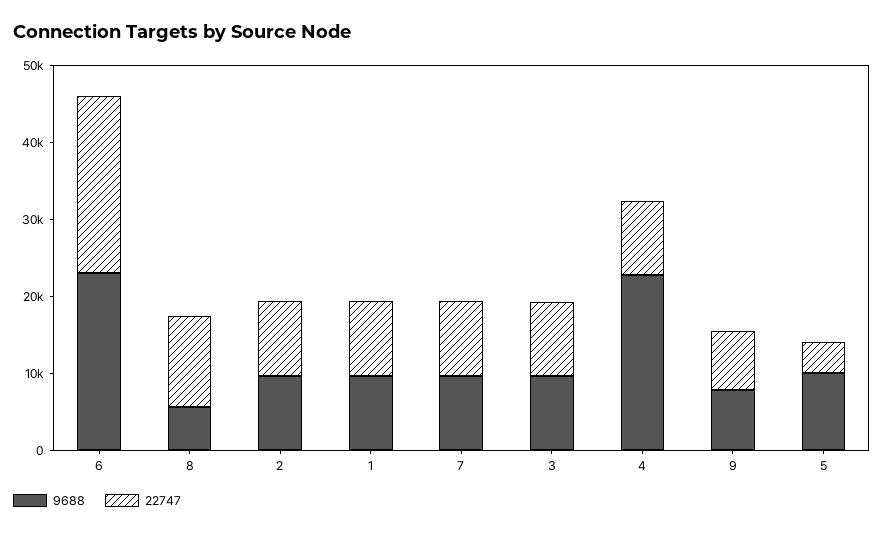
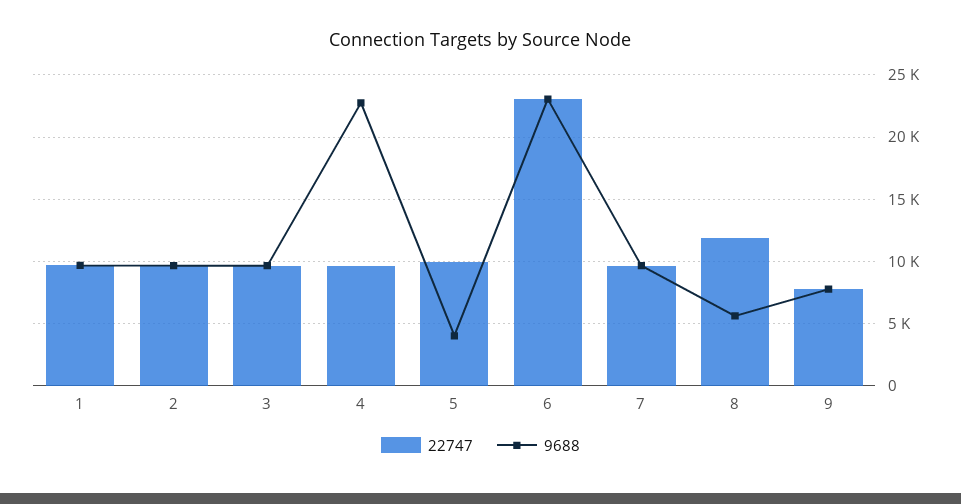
  {
    "9688": {
      "6": 23000,
      "8": 5500,
      "2": 9500,
      "1": 9500,
      "7": 9500,
      "3": 9500,
      "4": 22500,
      "9": 8000,
-     "5": 10000
+     "5": 4000
    },
    "22747": {
      "6": 23000,
      "8": 12000,
      "2": 9500,
      "1": 9500,
      "7": 9500,
      "3": 9500,
      "4": 9500,
      "9": 8000,
-     "5": 4000
+     "5": 10000
    }
  }

